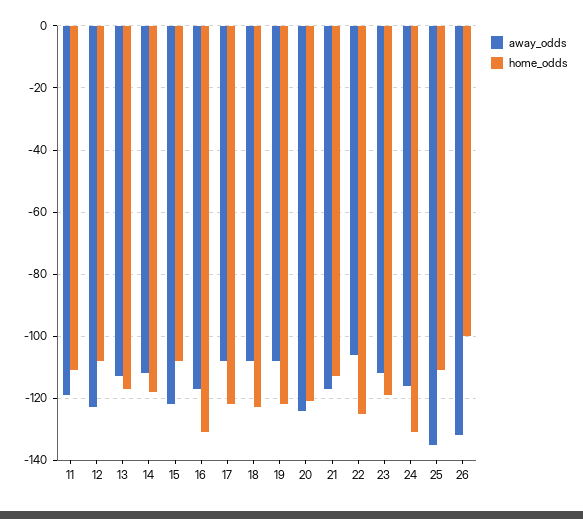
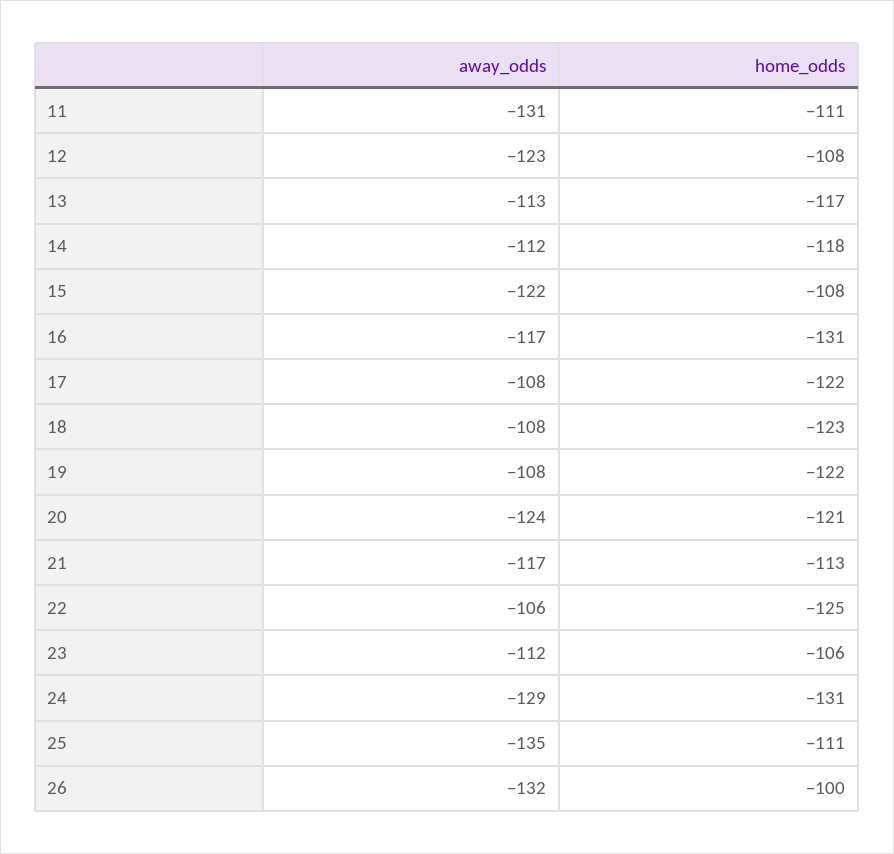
  {
    "away_odds": {
-     "11": -120,
+     "11": -131,
      "12": -123,
      "13": -113,
      "14": -112,
      "15": -122,
      "16": -117,
      "17": -108,
      "18": -108,
      "19": -108,
      "20": -124,
      "21": -117,
      "22": -106,
      "23": -112,
-     "24": -115,
+     "24": -129,
      "25": -135,
      "26": -132
    },
    "home_odds": {
      "11": -111,
      "12": -108,
      "13": -117,
      "14": -118,
      "15": -108,
      "16": -131,
      "17": -122,
      "18": -123,
      "19": -122,
      "20": -121,
      "21": -113,
      "22": -125,
-     "23": -120,
+     "23": -106,
      "24": -131,
      "25": -111,
      "26": -100
    }
  }

